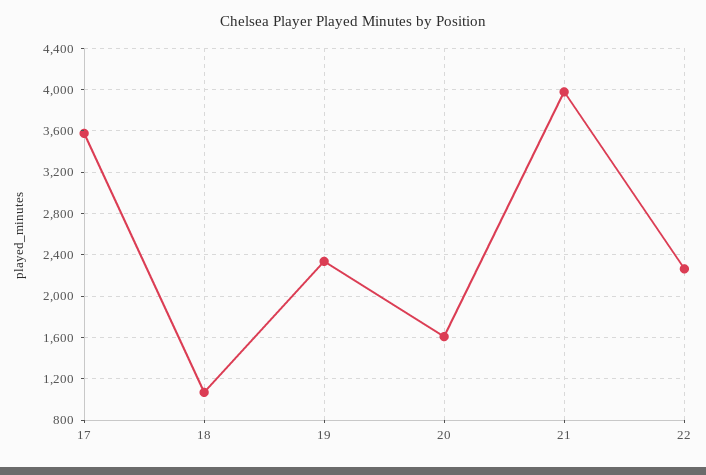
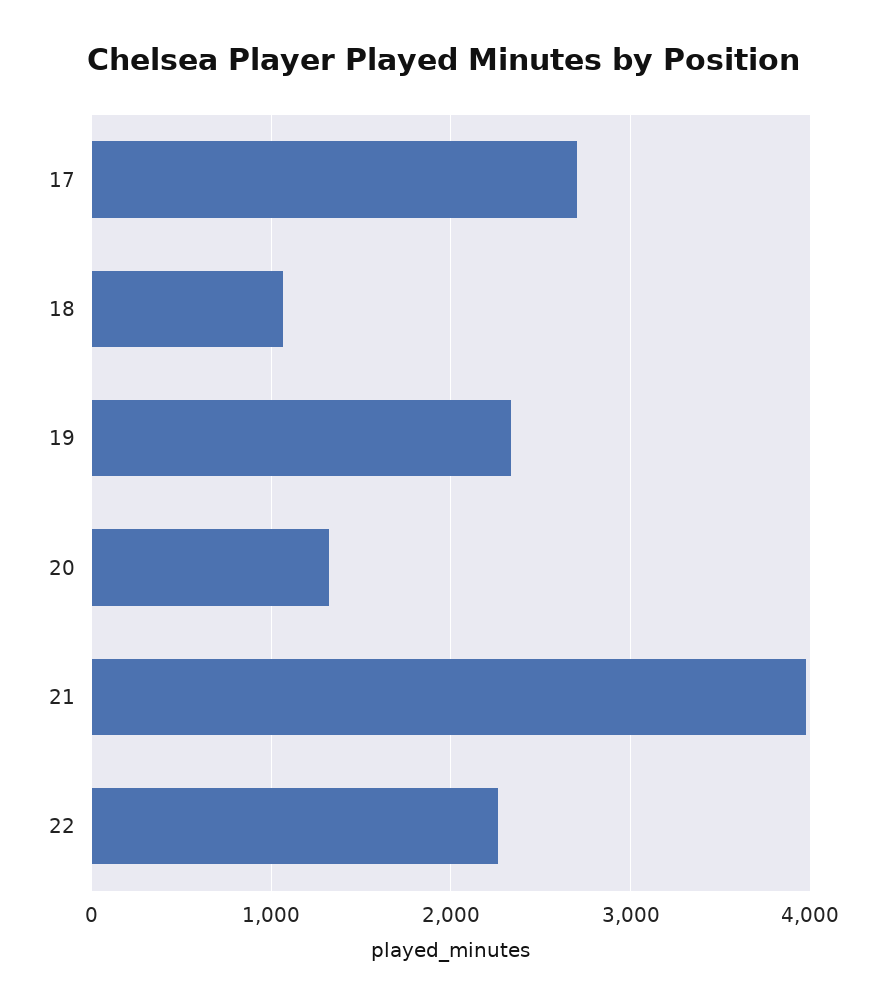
  {
-   "17": 3600,
+   "17": 2700,
    "18": 1100,
    "19": 2300,
-   "20": 1600,
+   "20": 1300,
    "21": 4000,
    "22": 2300
  }

